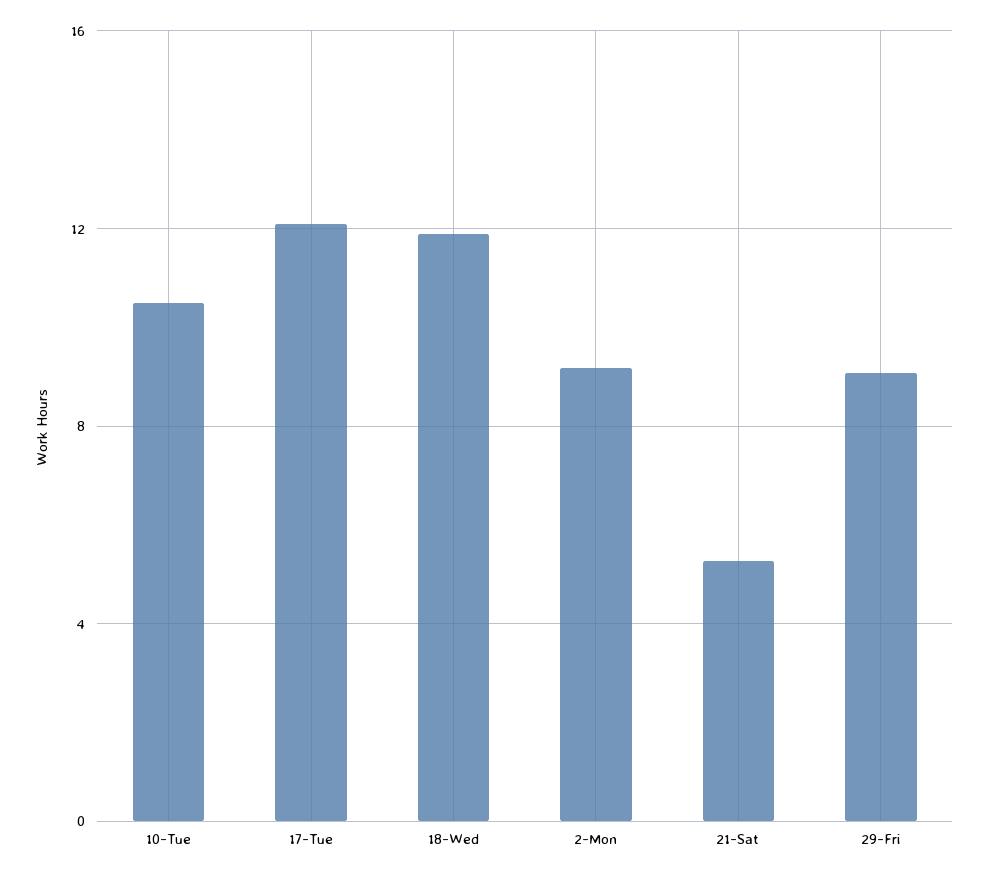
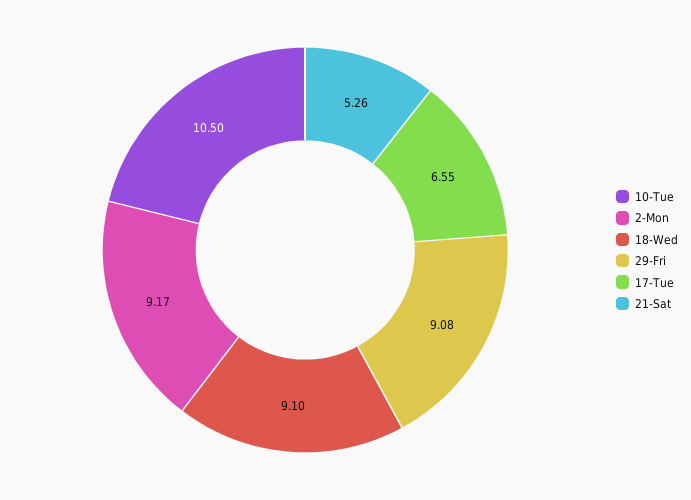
  {
    "10-Tue": 10.5,
-   "17-Tue": 12,
+   "17-Tue": 6.55,
-   "18-Wed": 12,
+   "18-Wed": 9.1,
    "2-Mon": 9.17,
    "21-Sat": 5.26,
    "29-Fri": 9.08
  }

